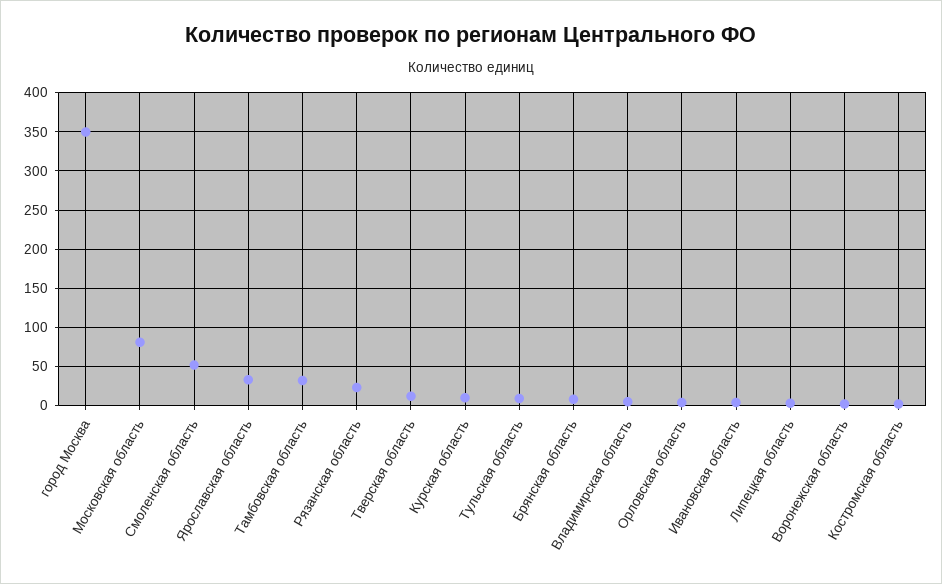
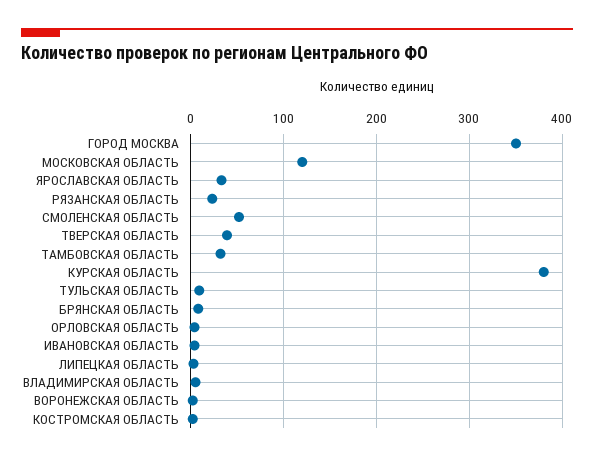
  {
    "город Москва": 350,
-   "Московская область": 80,
+   "Московская область": 120,
    "Смоленская область": 50,
    "Ярославская область": 30,
    "Тамбовская область": 30,
    "Рязанская область": 20,
-   "Тверская область": 10,
+   "Тверская область": 40,
-   "Курская область": 10,
+   "Курская область": 380,
    "Тульская область": 10,
    "Брянская область": 10,
    "Владимирская область": 10,
    "Орловская область": 0,
    "Ивановская область": 0,
    "Липецкая область": 0,
    "Воронежская область": 0,
    "Костромская область": 0
  }

